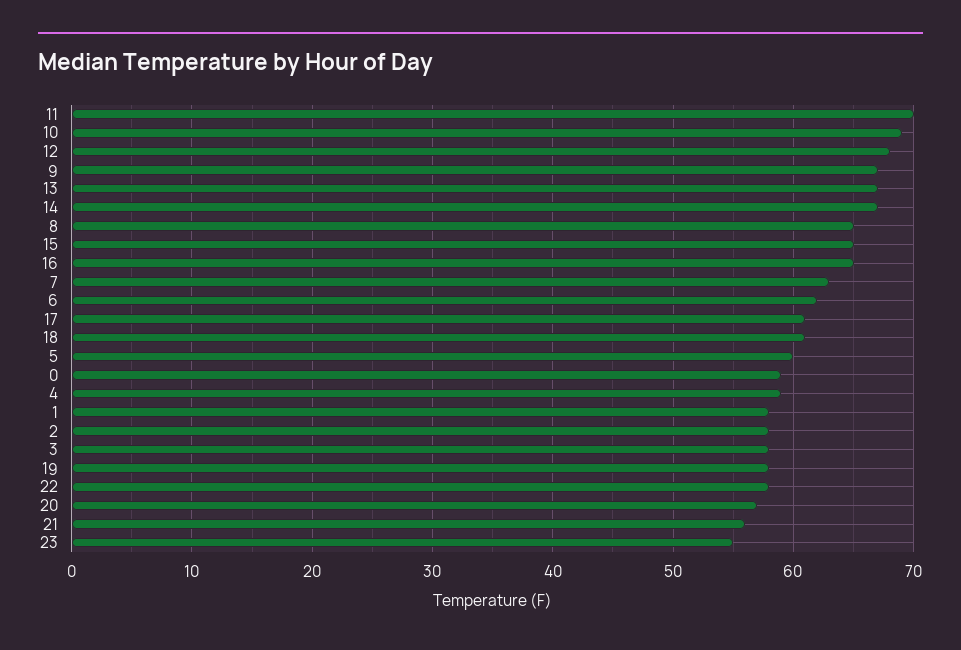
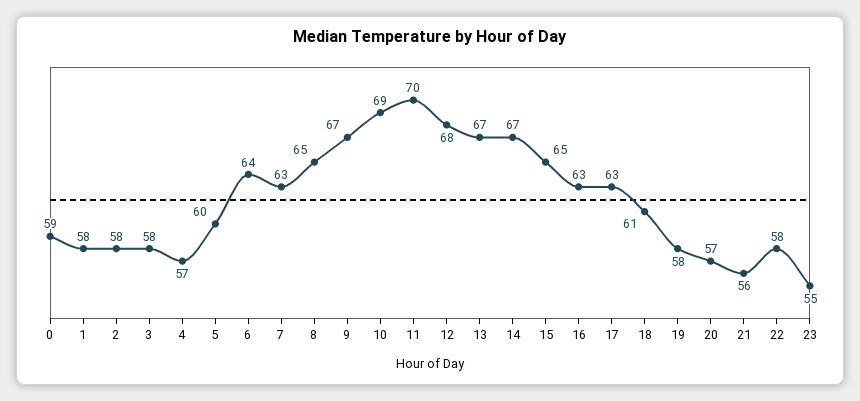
  {
    "11": 70,
    "10": 69,
    "12": 68,
    "9": 67,
    "13": 67,
    "14": 67,
    "8": 65,
    "15": 65,
-   "16": 65,
+   "16": 63,
    "7": 63,
-   "6": 62,
+   "6": 64,
-   "17": 61,
+   "17": 63,
    "18": 61,
    "5": 60,
    "0": 59,
-   "4": 59,
+   "4": 57,
    "1": 58,
    "2": 58,
    "3": 58,
    "19": 58,
    "22": 58,
    "20": 57,
    "21": 56,
    "23": 55
  }

